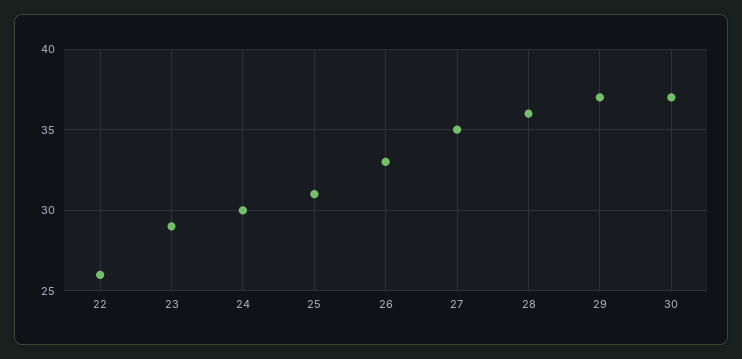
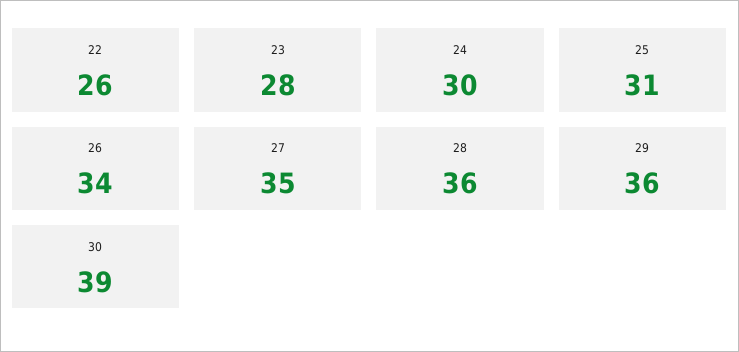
  {
    "22": 26,
-   "23": 29,
+   "23": 28,
    "24": 30,
    "25": 31,
-   "26": 33,
+   "26": 34,
    "27": 35,
    "28": 36,
-   "29": 37,
+   "29": 36,
-   "30": 37
+   "30": 39
  }

